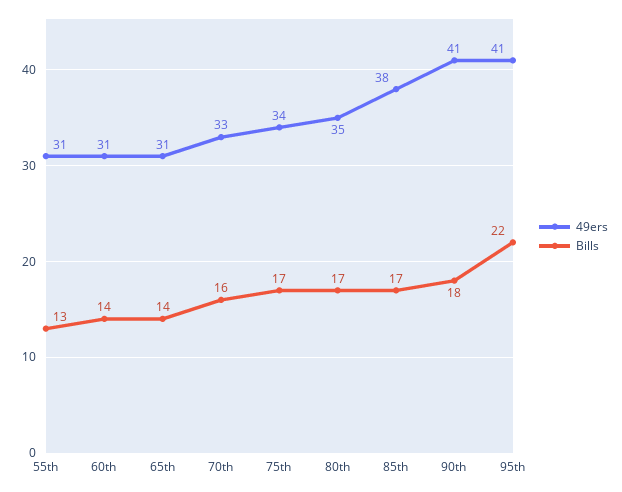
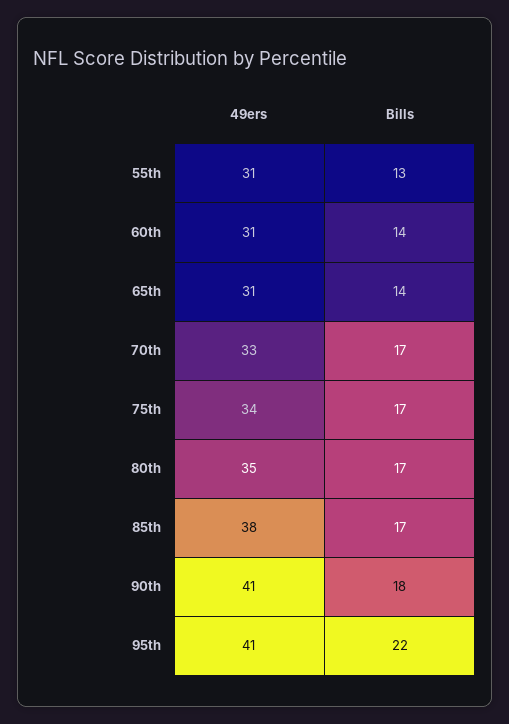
  {
    "49ers": {
      "55th": 31,
      "60th": 31,
      "65th": 31,
      "70th": 33,
      "75th": 34,
      "80th": 35,
      "85th": 38,
      "90th": 41,
      "95th": 41
    },
    "Bills": {
      "55th": 13,
      "60th": 14,
      "65th": 14,
-     "70th": 16,
+     "70th": 17,
      "75th": 17,
      "80th": 17,
      "85th": 17,
      "90th": 18,
      "95th": 22
    }
  }

